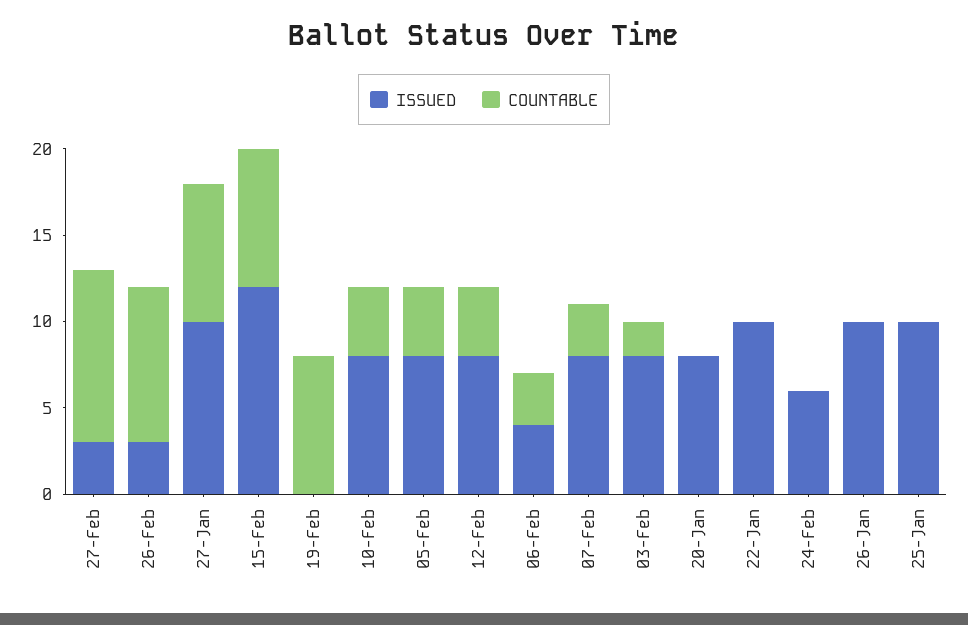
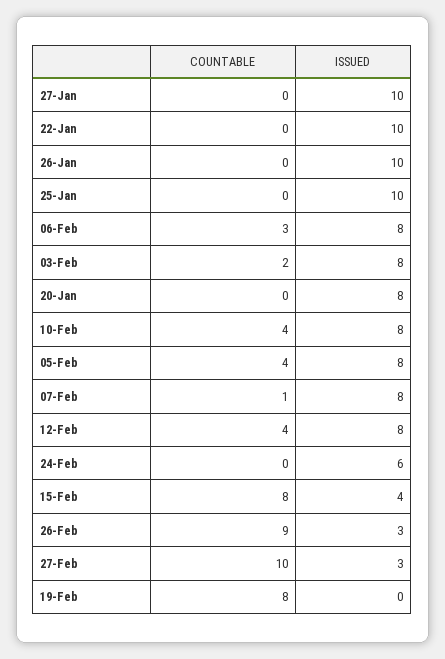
  {
    "ISSUED": {
      "27-Feb": 3,
      "26-Feb": 3,
      "27-Jan": 10,
-     "15-Feb": 12,
+     "15-Feb": 4,
      "19-Feb": 0,
      "10-Feb": 8,
      "05-Feb": 8,
      "12-Feb": 8,
-     "06-Feb": 4,
+     "06-Feb": 8,
      "07-Feb": 8,
      "03-Feb": 8,
      "20-Jan": 8,
      "22-Jan": 10,
      "24-Feb": 6,
      "26-Jan": 10,
      "25-Jan": 10
    },
    "COUNTABLE": {
      "27-Feb": 10,
      "26-Feb": 9,
-     "27-Jan": 8,
+     "27-Jan": 0,
      "15-Feb": 8,
      "19-Feb": 8,
      "10-Feb": 4,
      "05-Feb": 4,
      "12-Feb": 4,
      "06-Feb": 3,
-     "07-Feb": 3,
+     "07-Feb": 1,
      "03-Feb": 2,
      "20-Jan": 0,
      "22-Jan": 0,
      "24-Feb": 0,
      "26-Jan": 0,
      "25-Jan": 0
    }
  }

